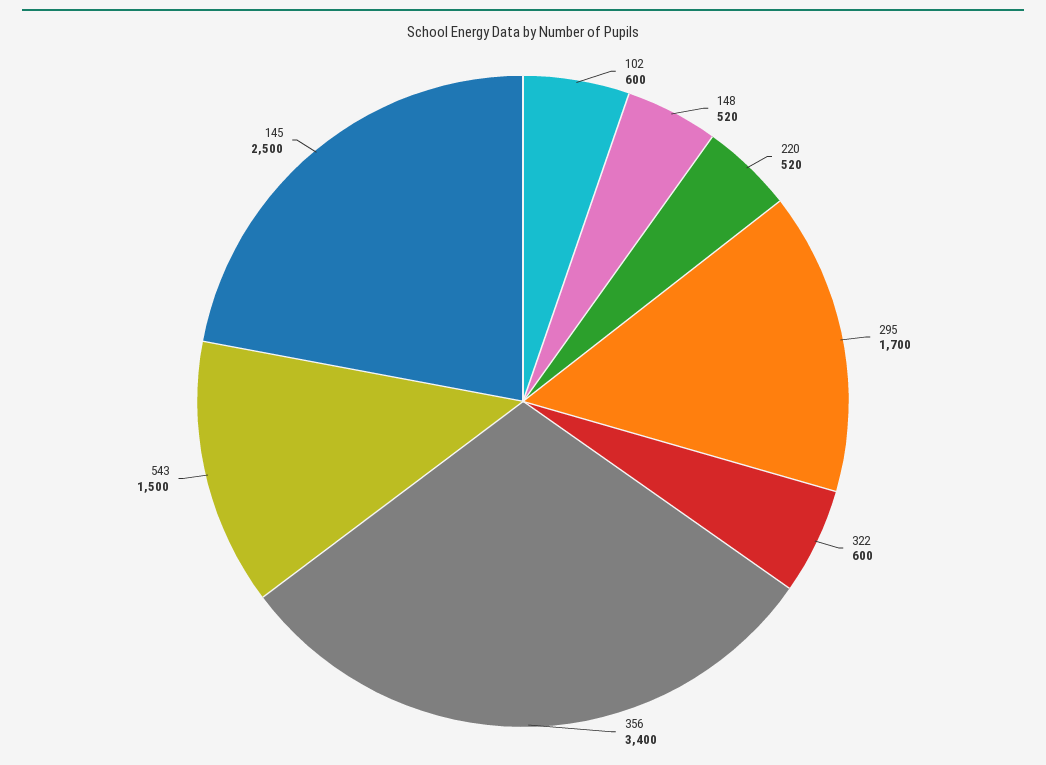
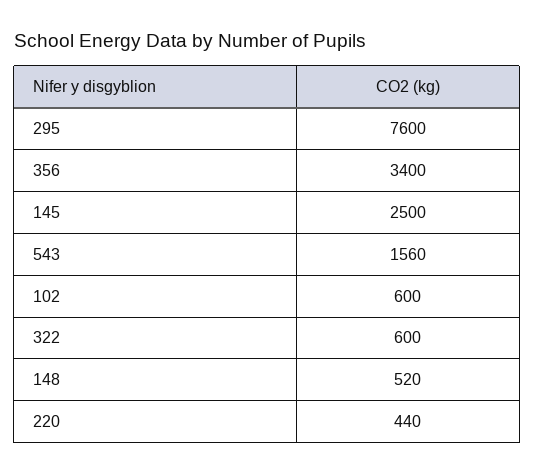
  {
    "102": 600,
    "148": 520,
-   "220": 520,
+   "220": 440,
-   "295": 1700,
+   "295": 7600,
    "322": 600,
    "356": 3400,
-   "543": 1500,
+   "543": 1560,
    "145": 2500
  }

